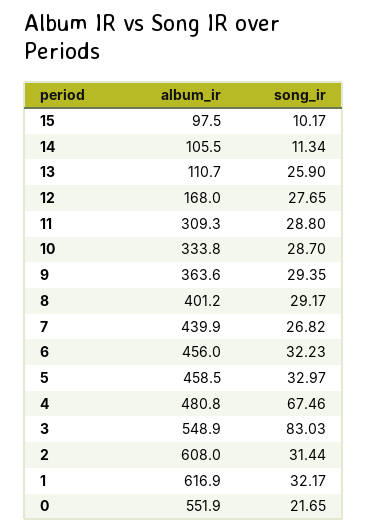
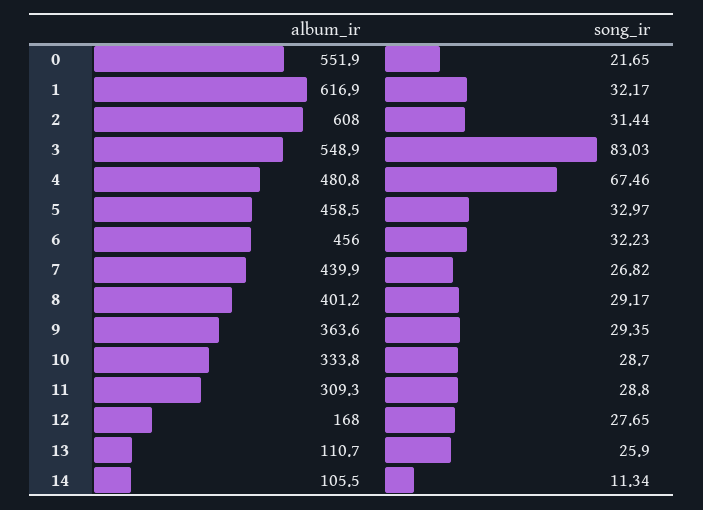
  {
    "album_ir": {
-     "15": 97.5,
      "14": 105.5,
      "13": 110.7,
      "12": 168,
      "11": 309.3,
      "10": 333.8,
      "9": 363.6,
      "8": 401.2,
      "7": 439.9,
      "6": 456,
      "5": 458.5,
      "4": 480.8,
      "3": 548.9,
      "2": 608,
      "1": 616.9,
      "0": 551.9
    },
    "song_ir": {
-     "15": 10.17,
      "14": 11.34,
      "13": 25.9,
      "12": 27.65,
      "11": 28.8,
      "10": 28.7,
      "9": 29.35,
      "8": 29.17,
      "7": 26.82,
      "6": 32.23,
      "5": 32.97,
      "4": 67.46,
      "3": 83.03,
      "2": 31.44,
      "1": 32.17,
      "0": 21.65
    }
  }

